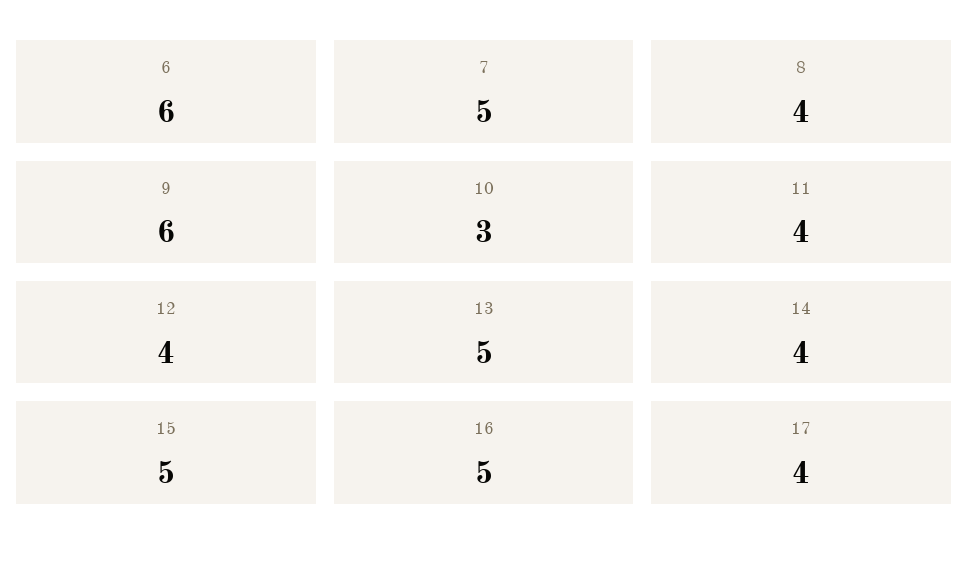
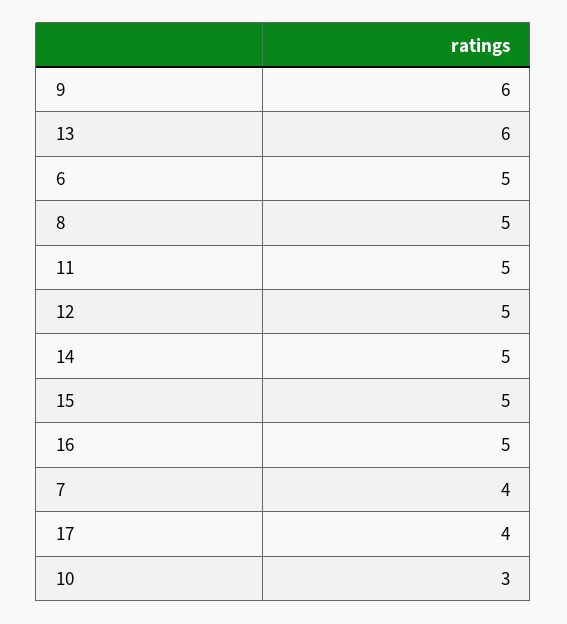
  {
-   "6": 6,
+   "6": 5,
-   "7": 5,
+   "7": 4,
-   "8": 4,
+   "8": 5,
    "9": 6,
    "10": 3,
-   "11": 4,
+   "11": 5,
-   "12": 4,
+   "12": 5,
-   "13": 5,
+   "13": 6,
-   "14": 4,
+   "14": 5,
    "15": 5,
    "16": 5,
    "17": 4
  }

